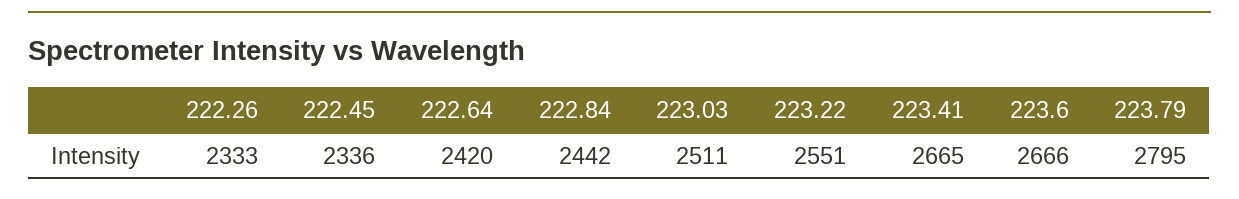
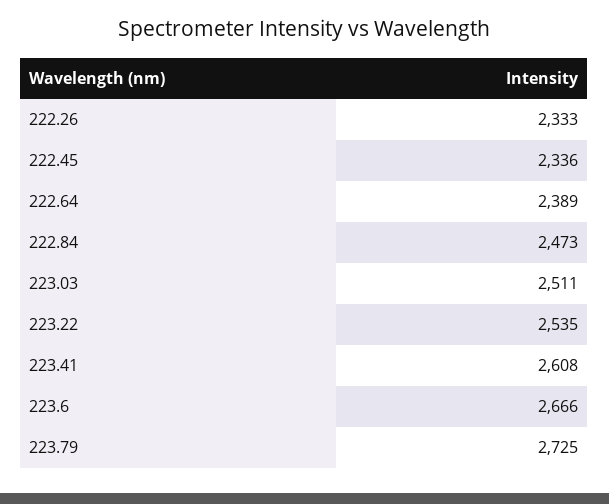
  {
    "222.26": 2333,
    "222.45": 2336,
-   "222.64": 2420,
+   "222.64": 2389,
-   "222.84": 2442,
+   "222.84": 2473,
    "223.03": 2511,
-   "223.22": 2551,
+   "223.22": 2535,
-   "223.41": 2665,
+   "223.41": 2608,
    "223.6": 2666,
-   "223.79": 2795
+   "223.79": 2725
  }

